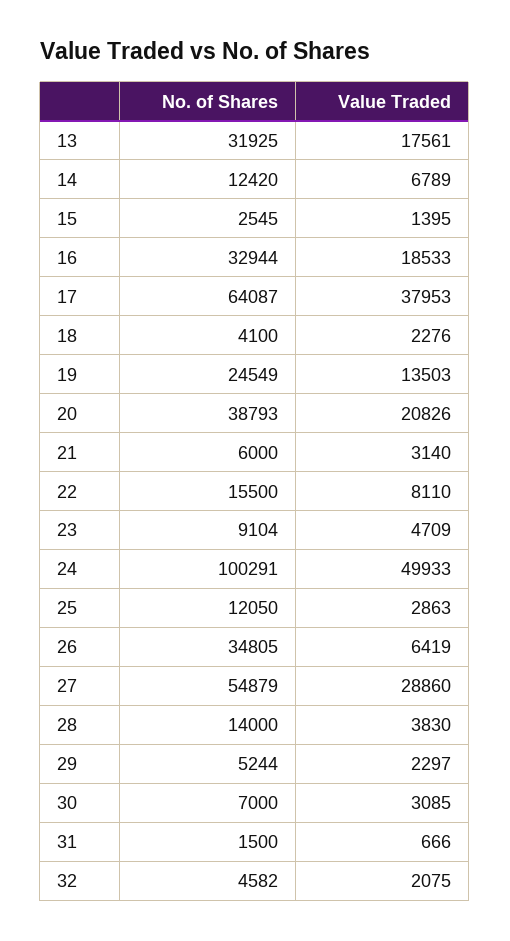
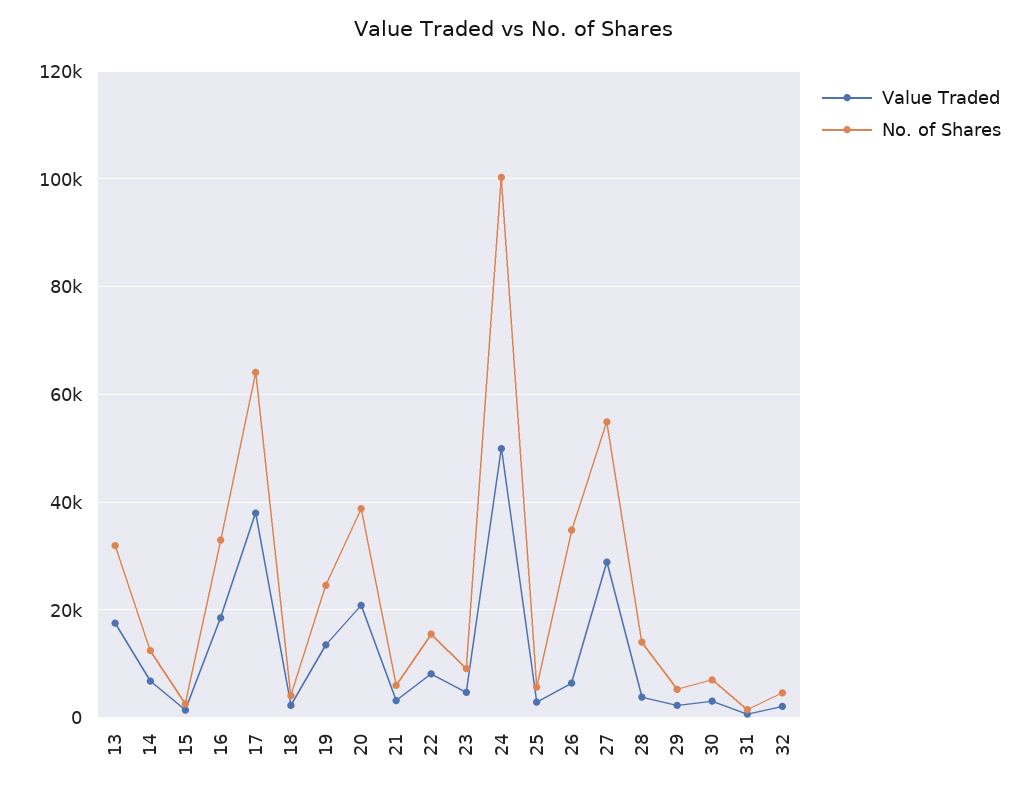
  {
    "No. of Shares": {
      "13": 31925,
      "14": 12420,
      "15": 2545,
      "16": 32944,
      "17": 64087,
      "18": 4100,
      "19": 24549,
      "20": 38793,
      "21": 6000,
      "22": 15500,
      "23": 9104,
      "24": 100291,
-     "25": 12050,
+     "25": 6000,
      "26": 34805,
      "27": 54879,
      "28": 14000,
      "29": 5244,
      "30": 7000,
      "31": 1500,
      "32": 4582
    },
    "Value Traded": {
      "13": 17561,
      "14": 6789,
      "15": 1395,
      "16": 18533,
      "17": 37953,
      "18": 2276,
      "19": 13503,
      "20": 20826,
      "21": 3140,
      "22": 8110,
      "23": 4709,
      "24": 49933,
      "25": 2863,
      "26": 6419,
      "27": 28860,
      "28": 3830,
      "29": 2297,
      "30": 3085,
      "31": 666,
      "32": 2075
    }
  }

